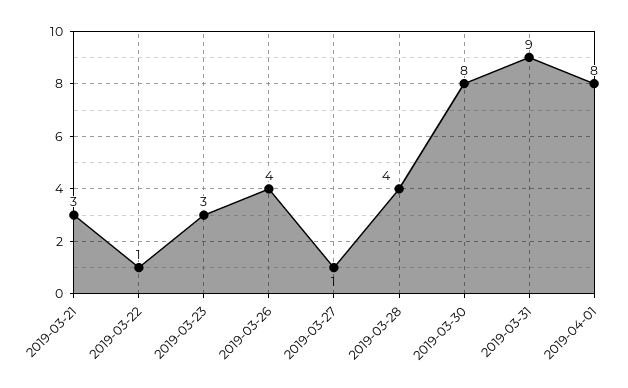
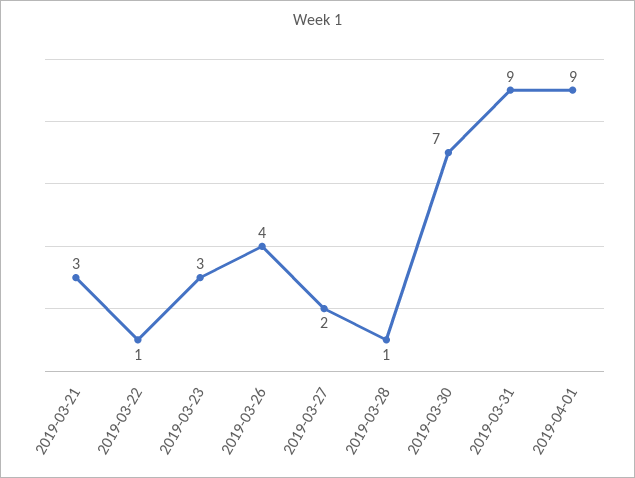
  {
    "2019-03-21": 3,
    "2019-03-22": 1,
    "2019-03-23": 3,
    "2019-03-26": 4,
-   "2019-03-27": 1,
+   "2019-03-27": 2,
-   "2019-03-28": 4,
+   "2019-03-28": 1,
-   "2019-03-30": 8,
+   "2019-03-30": 7,
    "2019-03-31": 9,
-   "2019-04-01": 8
+   "2019-04-01": 9
  }

